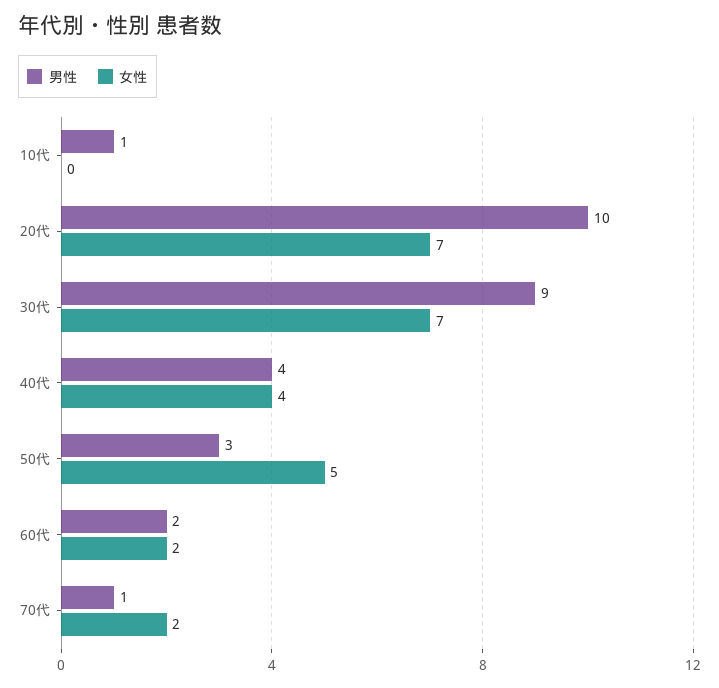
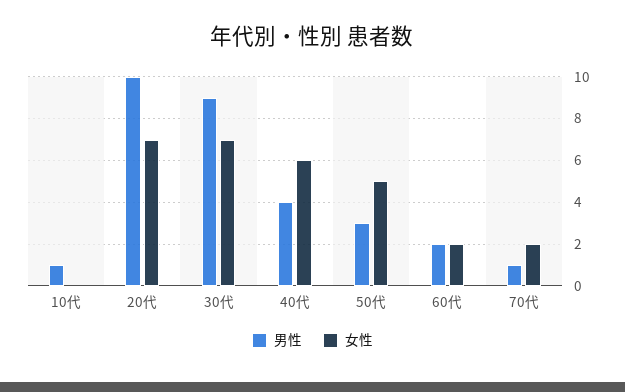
  {
    "男性": {
      "10代": 1,
      "20代": 10,
      "30代": 9,
      "40代": 4,
      "50代": 3,
      "60代": 2,
      "70代": 1
    },
    "女性": {
      "10代": 0,
      "20代": 7,
      "30代": 7,
-     "40代": 4,
+     "40代": 6,
      "50代": 5,
      "60代": 2,
      "70代": 2
    }
  }

